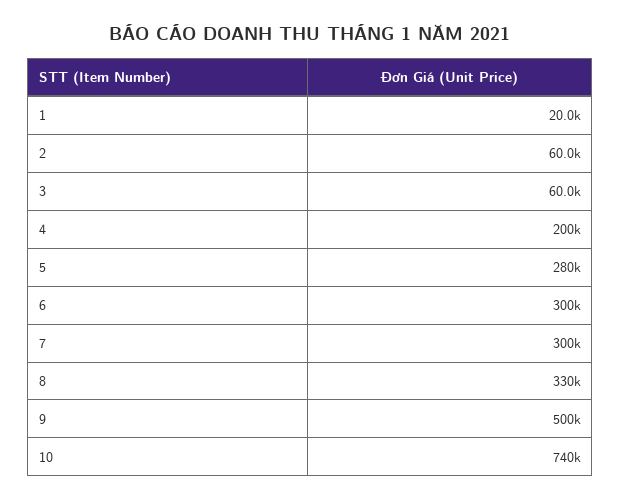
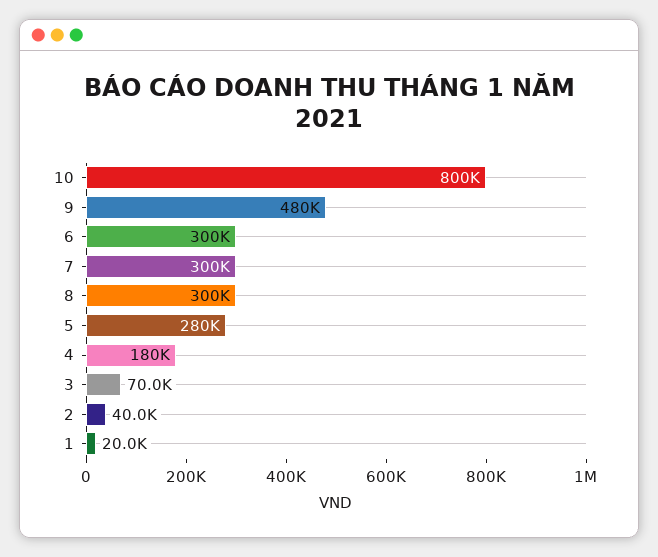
  {
    "1": 20000,
-   "2": 60000,
+   "2": 40000,
-   "3": 60000,
+   "3": 70000,
-   "4": 200000,
+   "4": 180000,
    "5": 280000,
    "6": 300000,
    "7": 300000,
-   "8": 330000,
+   "8": 300000,
-   "9": 500000,
+   "9": 480000,
-   "10": 740000
+   "10": 800000
  }

